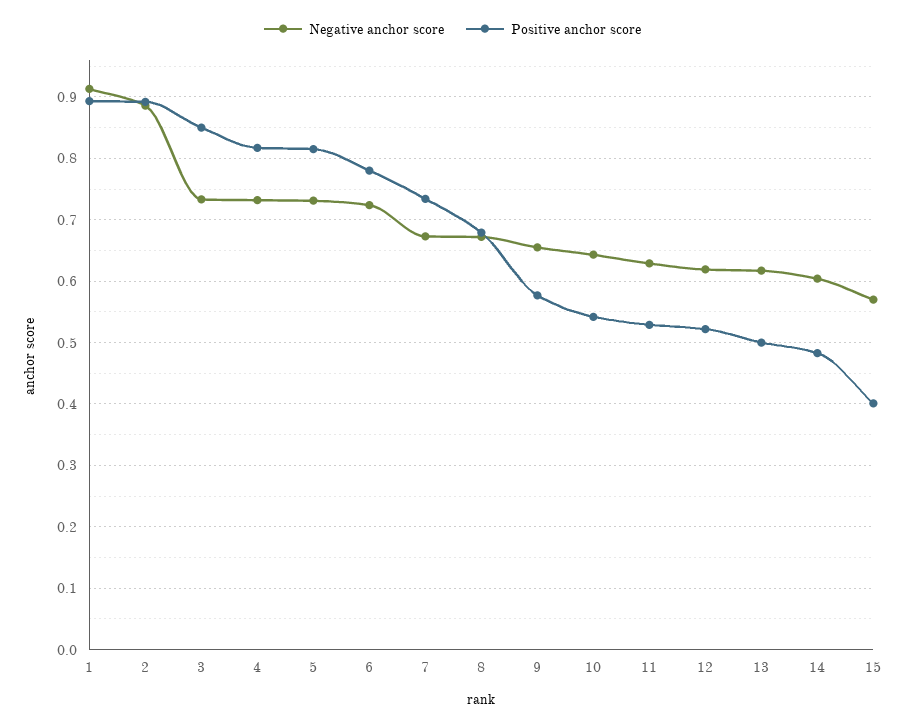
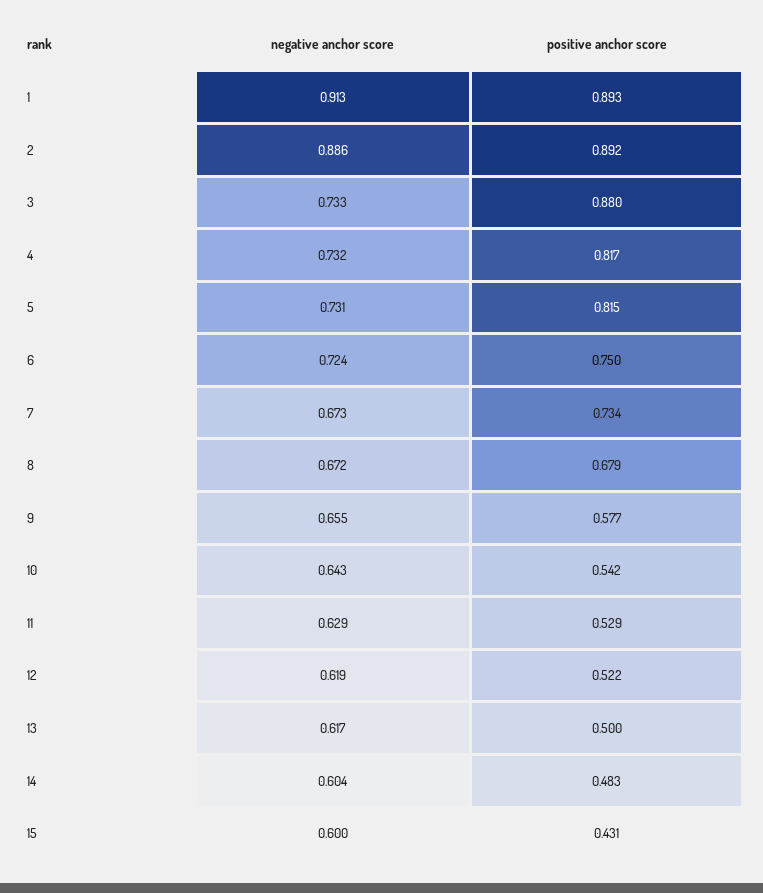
  {
    "Negative anchor score": {
      "1": 0.913,
      "2": 0.886,
      "3": 0.733,
      "4": 0.732,
      "5": 0.731,
      "6": 0.724,
      "7": 0.673,
      "8": 0.672,
      "9": 0.655,
      "10": 0.643,
      "11": 0.629,
      "12": 0.619,
      "13": 0.617,
      "14": 0.604,
-     "15": 0.57
+     "15": 0.6
    },
    "Positive anchor score": {
      "1": 0.893,
      "2": 0.892,
-     "3": 0.85,
+     "3": 0.88,
      "4": 0.817,
      "5": 0.815,
-     "6": 0.78,
+     "6": 0.75,
      "7": 0.734,
      "8": 0.679,
      "9": 0.577,
      "10": 0.542,
      "11": 0.529,
      "12": 0.522,
      "13": 0.5,
      "14": 0.483,
-     "15": 0.4
+     "15": 0.431
    }
  }

